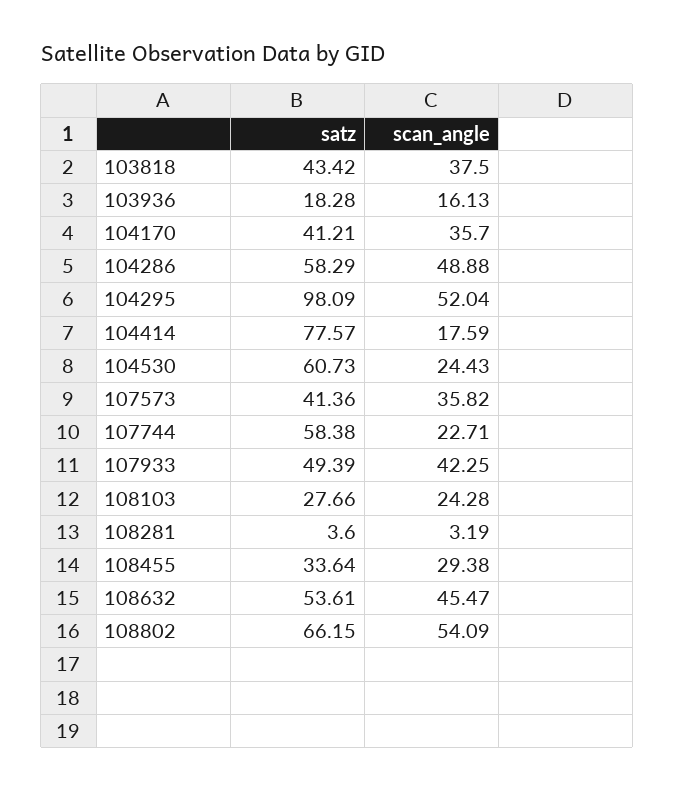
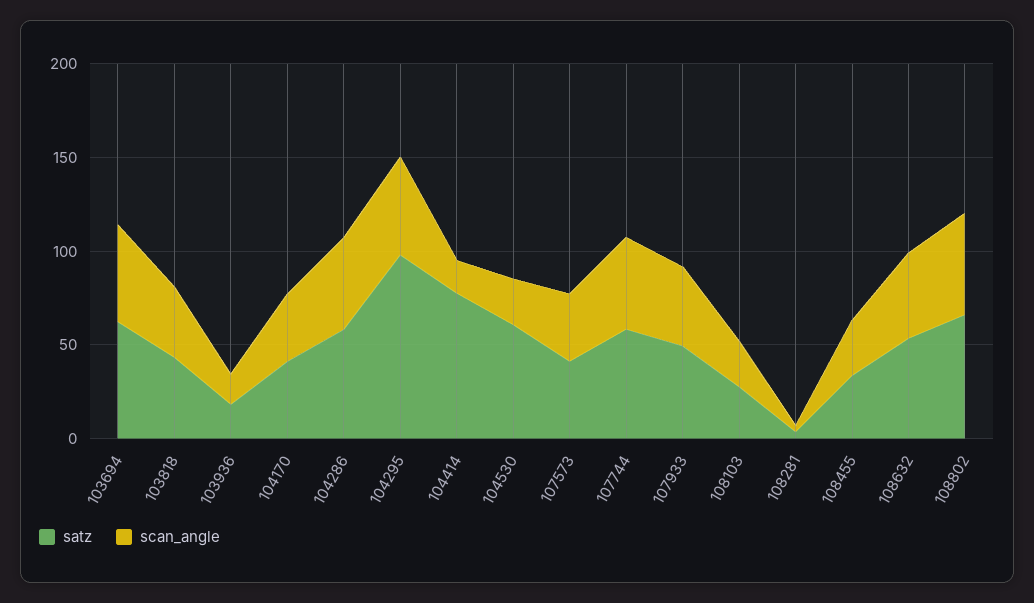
  {
    "satz": {
      "103818": 43.42,
      "103936": 18.28,
      "104170": 41.21,
      "104286": 58.29,
      "104295": 98.09,
      "104414": 77.57,
      "104530": 60.73,
      "107573": 41.36,
      "107744": 58.38,
      "107933": 49.39,
      "108103": 27.66,
      "108281": 3.6,
      "108455": 33.64,
      "108632": 53.61,
-     "108802": 66.15
+     "108802": 66.15,
+     "103694": 60
    },
    "scan_angle": {
      "103818": 37.5,
      "103936": 16.13,
      "104170": 35.7,
      "104286": 48.88,
      "104295": 52.04,
      "104414": 17.59,
      "104530": 24.43,
      "107573": 35.82,
-     "107744": 22.71,
+     "107744": 50,
      "107933": 42.25,
      "108103": 24.28,
      "108281": 3.19,
      "108455": 29.38,
      "108632": 45.47,
-     "108802": 54.09
+     "108802": 54.09,
+     "103694": 50
    }
  }

